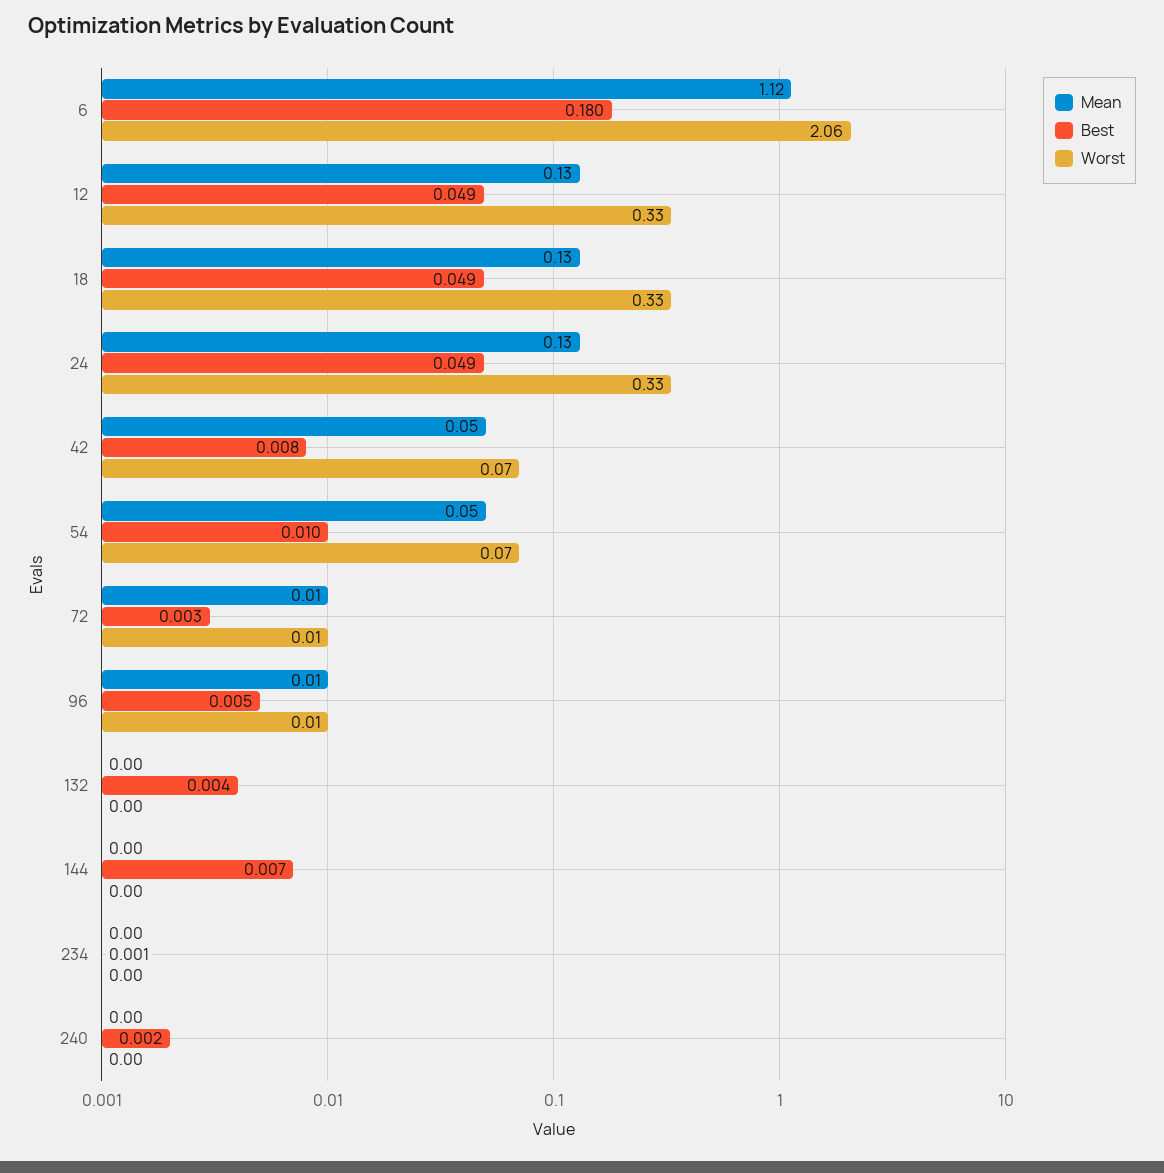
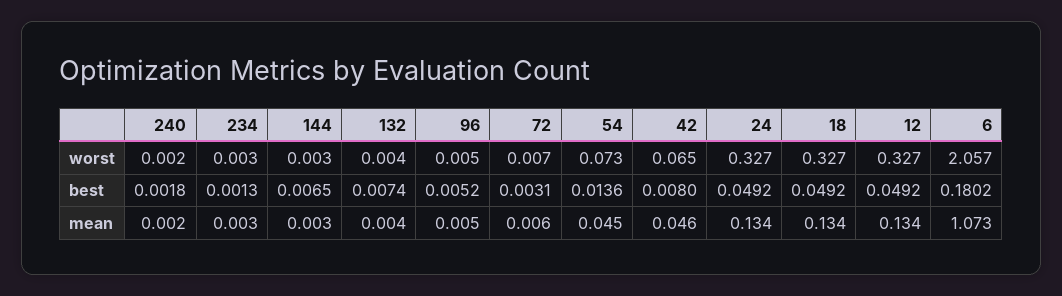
  {
    "Mean": {
-     "6": 1.12,
+     "6": 1.073,
      "12": 0.134,
      "18": 0.134,
      "24": 0.134,
      "42": 0.046,
      "54": 0.045,
      "72": 0.006,
      "96": 0.005,
      "132": 0.004,
      "144": 0.003,
      "234": 0.003,
      "240": 0.002
    },
    "Best": {
      "6": 0.1802,
      "12": 0.0492,
      "18": 0.0492,
      "24": 0.0492,
      "42": 0.008,
-     "54": 0.01,
+     "54": 0.0136,
      "72": 0.0031,
      "96": 0.0052,
-     "132": 0.004,
+     "132": 0.0074,
      "144": 0.0065,
      "234": 0.0013,
      "240": 0.0018
    },
    "Worst": {
      "6": 2.057,
      "12": 0.327,
      "18": 0.327,
      "24": 0.327,
      "42": 0.065,
      "54": 0.073,
      "72": 0.007,
      "96": 0.005,
      "132": 0.004,
      "144": 0.003,
      "234": 0.003,
      "240": 0.002
    }
  }

